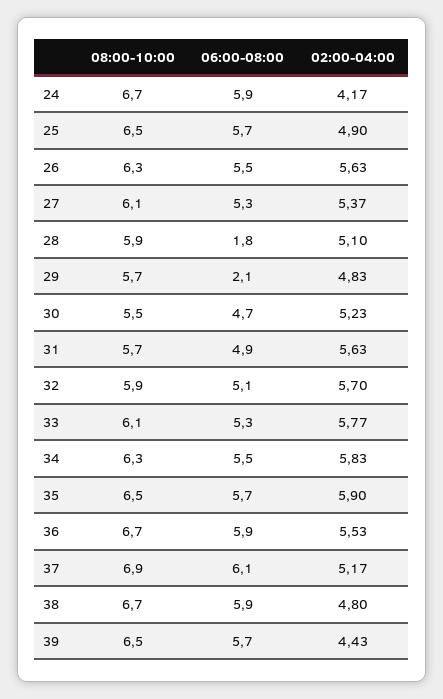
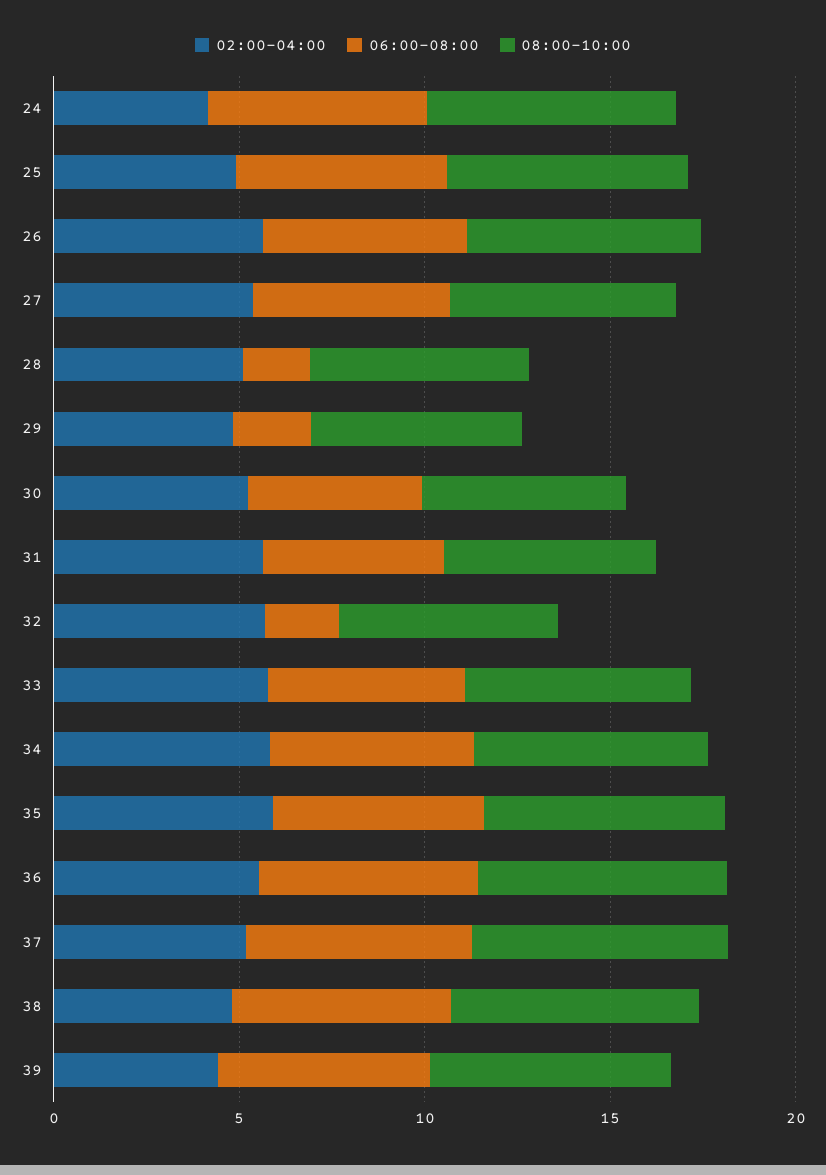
  {
    "08:00-10:00": {
      "24": 6.7,
      "25": 6.5,
      "26": 6.3,
      "27": 6.1,
      "28": 5.9,
      "29": 5.7,
      "30": 5.5,
      "31": 5.7,
      "32": 5.9,
      "33": 6.1,
      "34": 6.3,
      "35": 6.5,
      "36": 6.7,
      "37": 6.9,
      "38": 6.7,
      "39": 6.5
    },
    "06:00-08:00": {
      "24": 5.9,
      "25": 5.7,
      "26": 5.5,
      "27": 5.3,
      "28": 1.8,
      "29": 2.1,
      "30": 4.7,
      "31": 4.9,
-     "32": 5.1,
+     "32": 2,
      "33": 5.3,
      "34": 5.5,
      "35": 5.7,
      "36": 5.9,
      "37": 6.1,
      "38": 5.9,
      "39": 5.7
    },
    "02:00-04:00": {
      "24": 4.17,
      "25": 4.9,
      "26": 5.63,
      "27": 5.37,
      "28": 5.1,
      "29": 4.83,
      "30": 5.23,
      "31": 5.63,
      "32": 5.7,
      "33": 5.77,
      "34": 5.83,
      "35": 5.9,
      "36": 5.53,
      "37": 5.17,
      "38": 4.8,
      "39": 4.43
    }
  }

